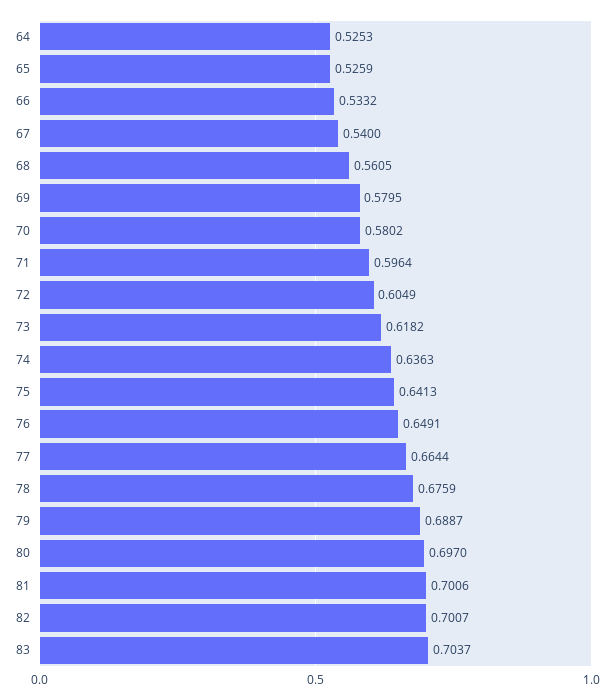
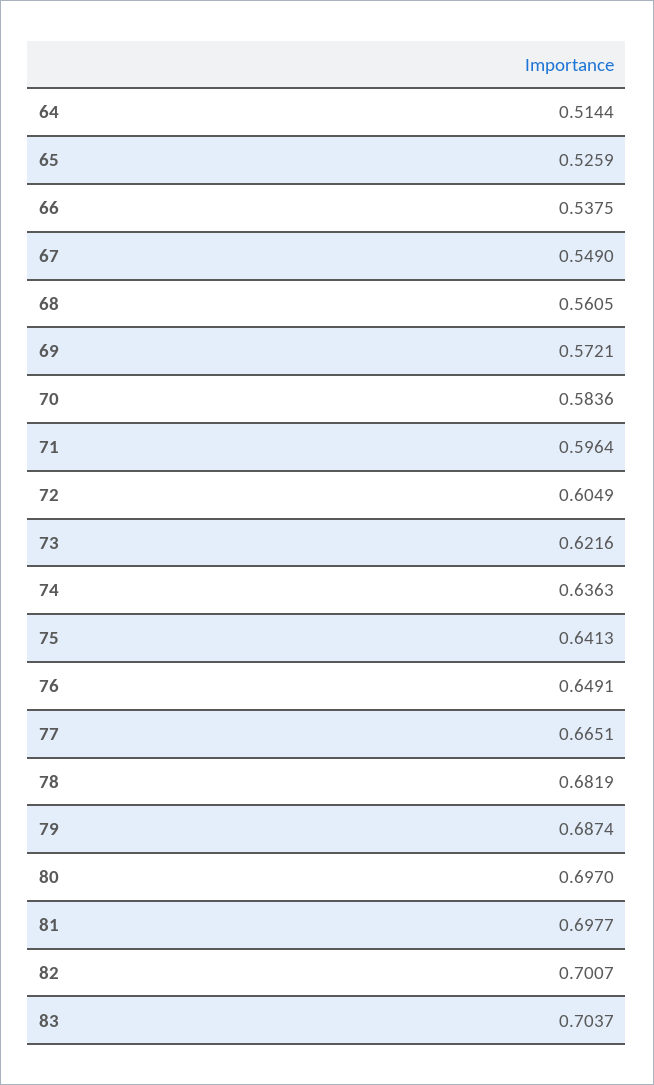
  {
-   "64": 0.5253,
+   "64": 0.5144,
    "65": 0.5259,
-   "66": 0.5332,
+   "66": 0.5375,
-   "67": 0.54,
+   "67": 0.549,
    "68": 0.5605,
-   "69": 0.5795,
+   "69": 0.5721,
-   "70": 0.5802,
+   "70": 0.5836,
    "71": 0.5964,
    "72": 0.6049,
-   "73": 0.6182,
+   "73": 0.6216,
    "74": 0.6363,
    "75": 0.6413,
    "76": 0.6491,
-   "77": 0.6644,
+   "77": 0.6651,
-   "78": 0.6759,
+   "78": 0.6819,
-   "79": 0.6887,
+   "79": 0.6874,
    "80": 0.697,
-   "81": 0.7006,
+   "81": 0.6977,
    "82": 0.7007,
    "83": 0.7037
  }

